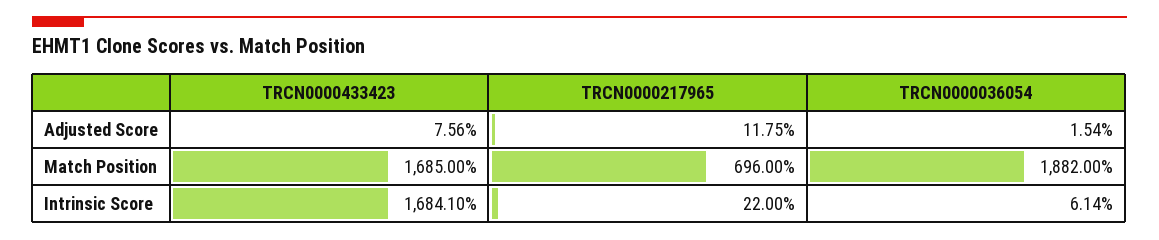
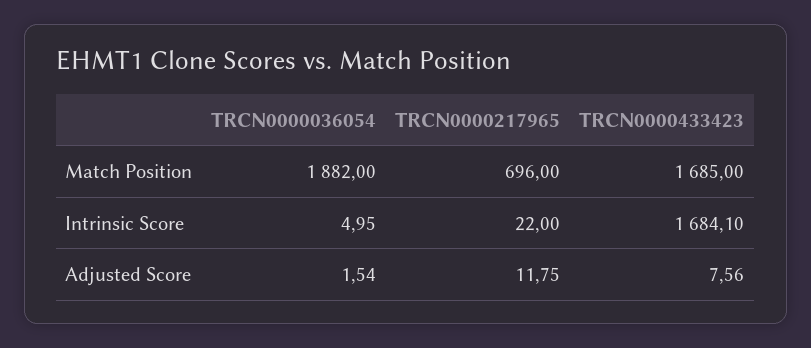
  {
    "TRCN0000433423": {
      "Adjusted Score": 7.56,
      "Match Position": 1685,
      "Intrinsic Score": 1684.1
    },
    "TRCN0000217965": {
      "Adjusted Score": 11.75,
      "Match Position": 696,
      "Intrinsic Score": 22
    },
    "TRCN0000036054": {
      "Adjusted Score": 1.54,
      "Match Position": 1882,
-     "Intrinsic Score": 6.14
+     "Intrinsic Score": 4.95
    }
  }

